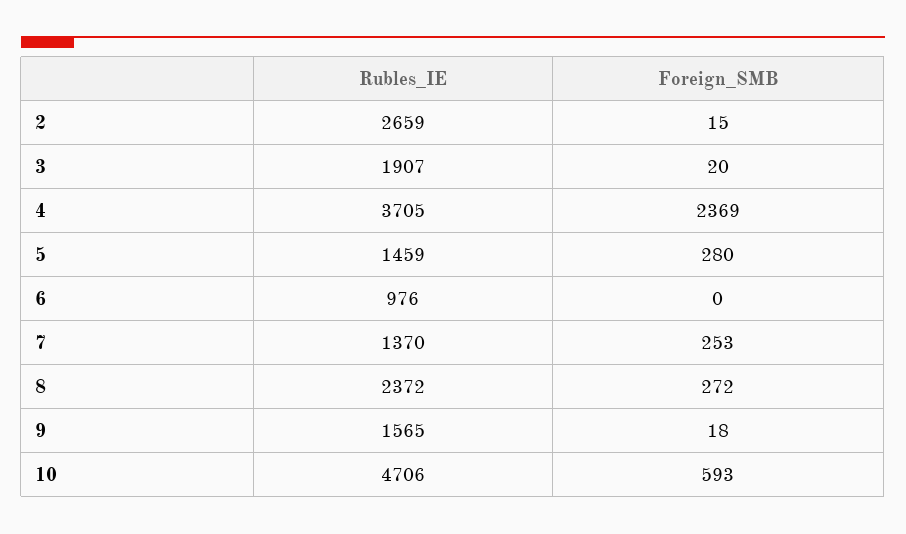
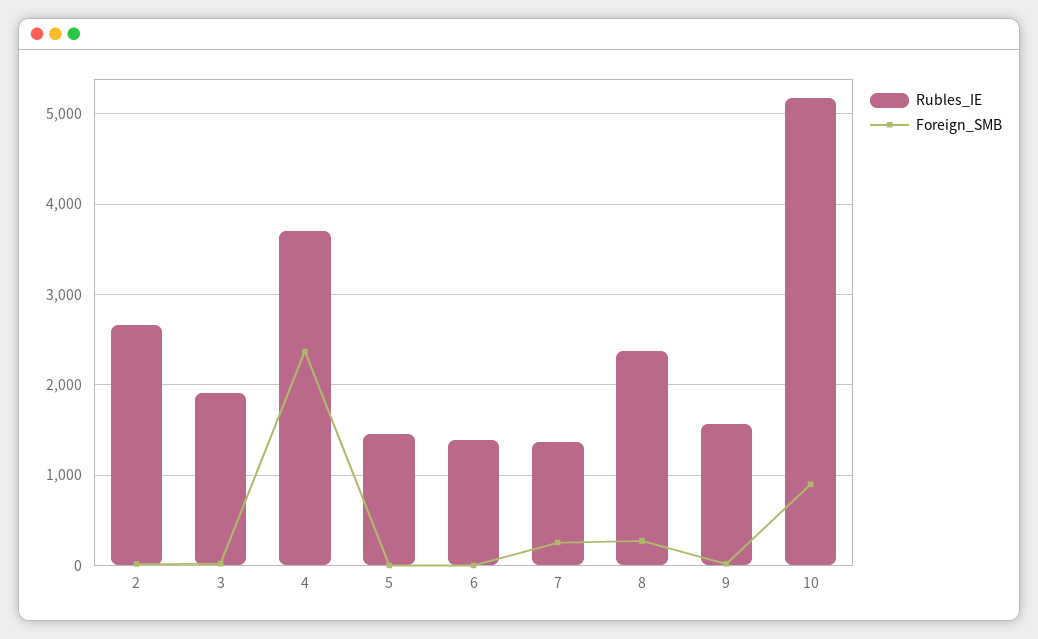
  {
    "Rubles_IE": {
      "2": 2659,
      "3": 1907,
      "4": 3705,
      "5": 1459,
-     "6": 976,
+     "6": 1400,
      "7": 1370,
      "8": 2372,
      "9": 1565,
-     "10": 4706
+     "10": 5200
    },
    "Foreign_SMB": {
      "2": 15,
      "3": 20,
      "4": 2369,
-     "5": 280,
+     "5": 0,
      "6": 0,
      "7": 253,
      "8": 272,
      "9": 18,
-     "10": 593
+     "10": 900
    }
  }

